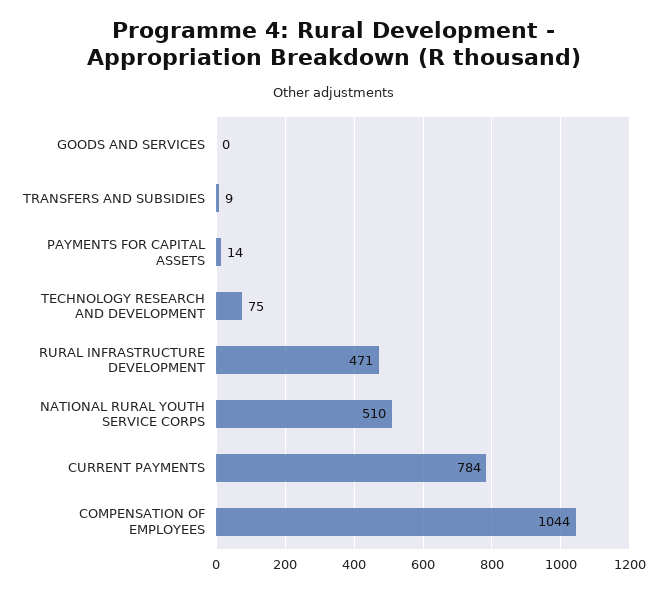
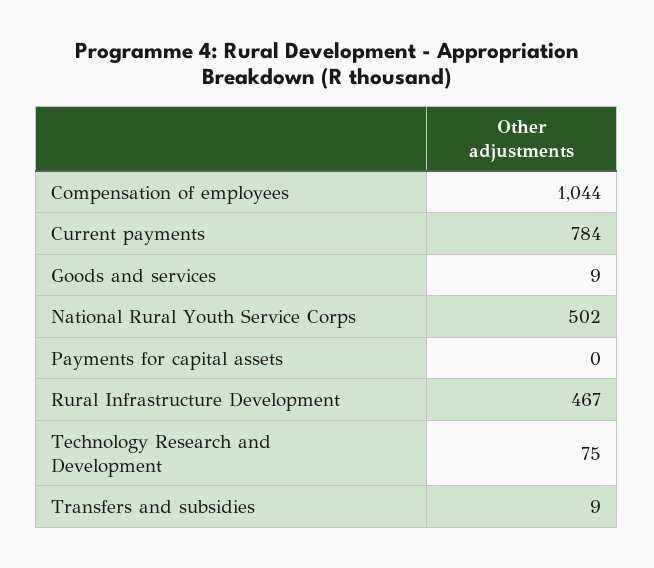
  {
-   "GOODS AND SERVICES": 0,
+   "GOODS AND SERVICES": 9,
    "TRANSFERS AND SUBSIDIES": 9,
-   "PAYMENTS FOR CAPITAL ASSETS": 14,
+   "PAYMENTS FOR CAPITAL ASSETS": 0,
    "TECHNOLOGY RESEARCH AND DEVELOPMENT": 75,
-   "RURAL INFRASTRUCTURE DEVELOPMENT": 471,
+   "RURAL INFRASTRUCTURE DEVELOPMENT": 467,
-   "NATIONAL RURAL YOUTH SERVICE CORPS": 510,
+   "NATIONAL RURAL YOUTH SERVICE CORPS": 502,
    "CURRENT PAYMENTS": 784,
    "COMPENSATION OF EMPLOYEES": 1044
  }

